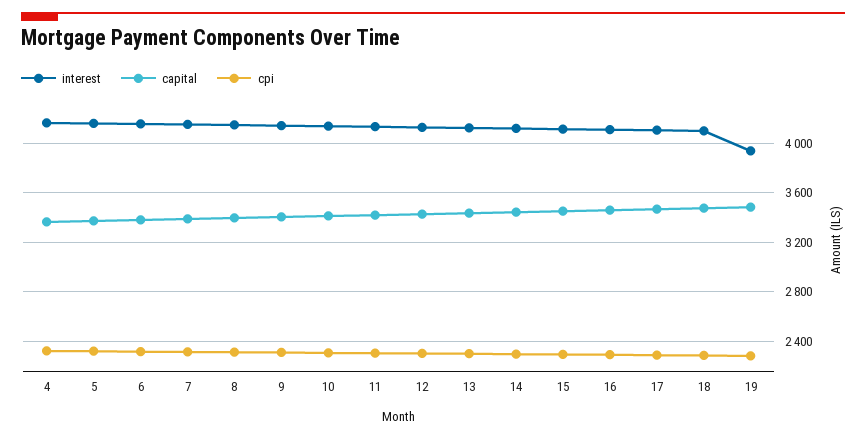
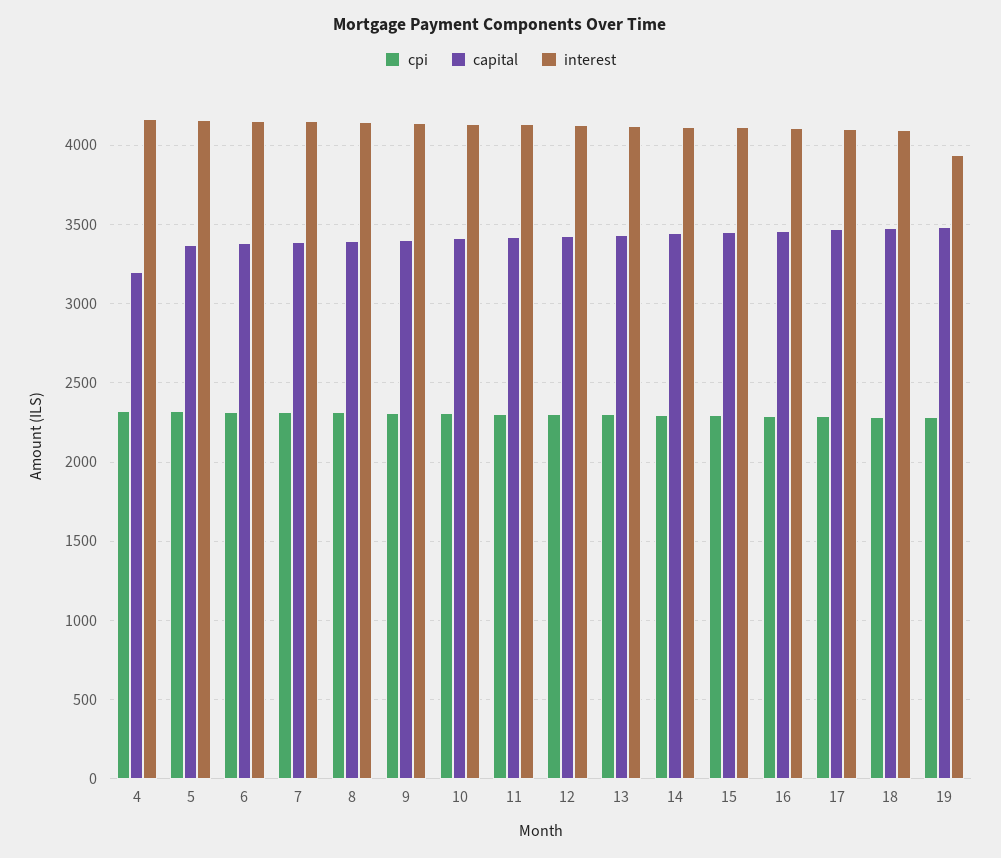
  {
    "interest": {
      "4": 4150,
      "5": 4150,
      "6": 4150,
      "7": 4150,
      "8": 4150,
      "9": 4150,
      "10": 4150,
      "11": 4150,
      "12": 4150,
      "13": 4100,
      "14": 4100,
      "15": 4100,
      "16": 4100,
      "17": 4100,
      "18": 4100,
      "19": 3950
    },
    "capital": {
-     "4": 3350,
+     "4": 3200,
      "5": 3350,
      "6": 3400,
      "7": 3400,
      "8": 3400,
      "9": 3400,
      "10": 3400,
      "11": 3400,
      "12": 3450,
      "13": 3450,
      "14": 3450,
      "15": 3450,
      "16": 3450,
      "17": 3450,
      "18": 3500,
      "19": 3500
    },
    "cpi": {
      "4": 2300,
      "5": 2300,
      "6": 2300,
      "7": 2300,
      "8": 2300,
      "9": 2300,
      "10": 2300,
      "11": 2300,
      "12": 2300,
      "13": 2300,
      "14": 2300,
      "15": 2300,
      "16": 2300,
      "17": 2300,
      "18": 2300,
      "19": 2300
    }
  }

